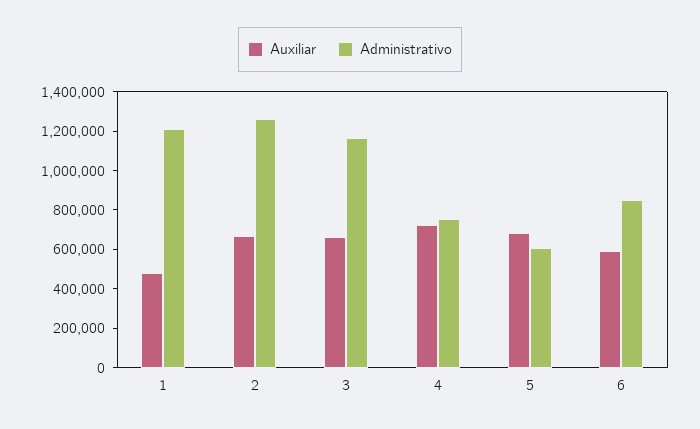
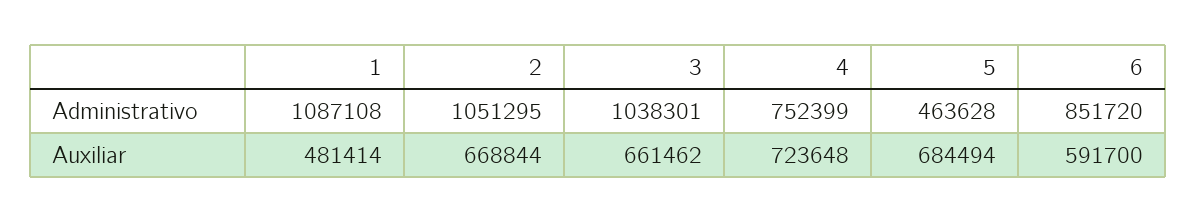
  {
    "Auxiliar": {
      "1": 481414,
      "2": 668844,
      "3": 661462,
      "4": 723648,
      "5": 684494,
      "6": 591700
    },
    "Administrativo": {
-     "1": 1200000,
+     "1": 1087108,
-     "2": 1250000,
+     "2": 1051295,
-     "3": 1150000,
+     "3": 1038301,
      "4": 752399,
-     "5": 600000,
+     "5": 463628,
      "6": 851720
    }
  }

